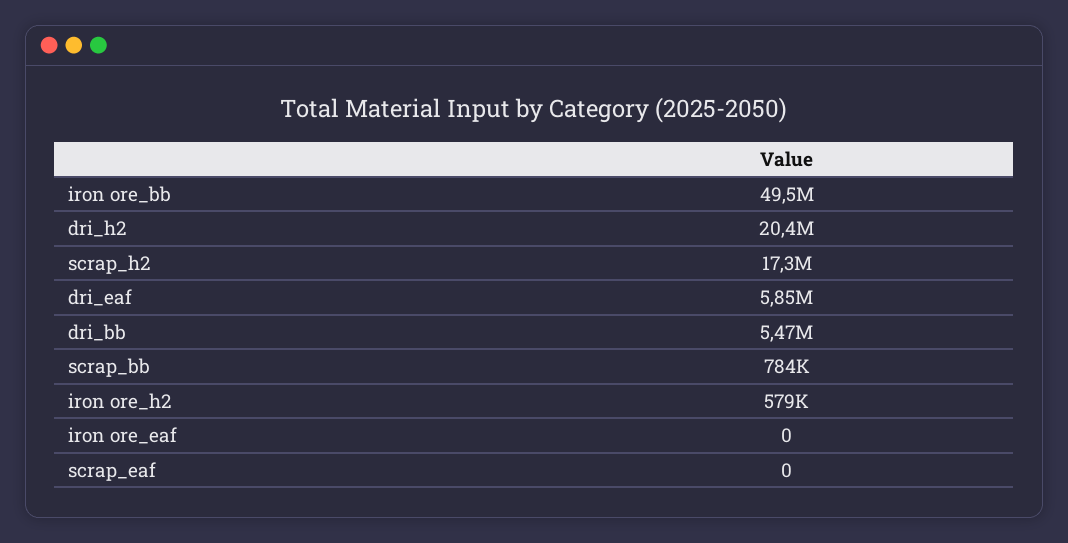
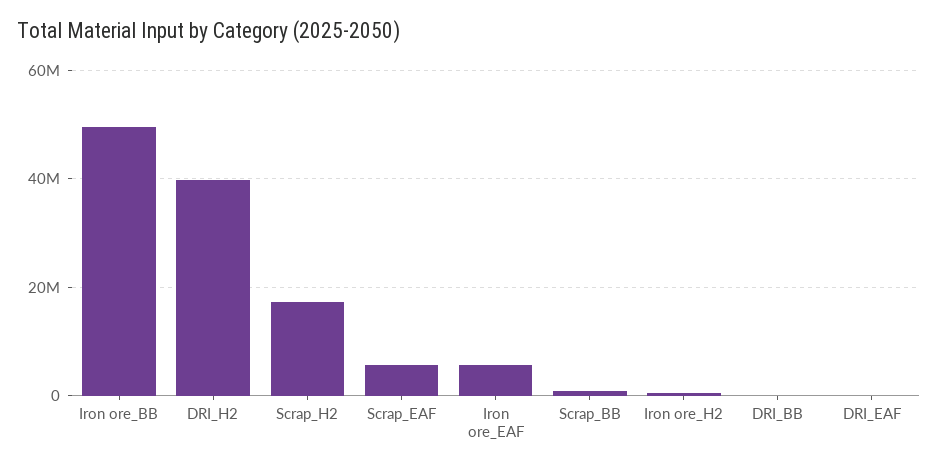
  {
    "iron ore_bb": 49500000,
-   "dri_h2": 20400000,
+   "dri_h2": 40000000,
    "scrap_h2": 17300000,
-   "dri_eaf": 5850000,
+   "dri_eaf": 0,
-   "dri_bb": 5470000,
+   "dri_bb": 0,
    "scrap_bb": 784000,
    "iron ore_h2": 579000,
-   "iron ore_eaf": 0,
+   "iron ore_eaf": 6000000,
-   "scrap_eaf": 0
+   "scrap_eaf": 6000000
  }

